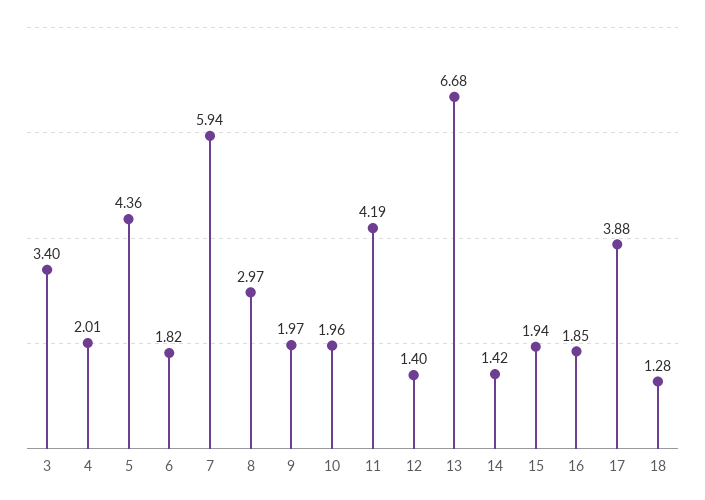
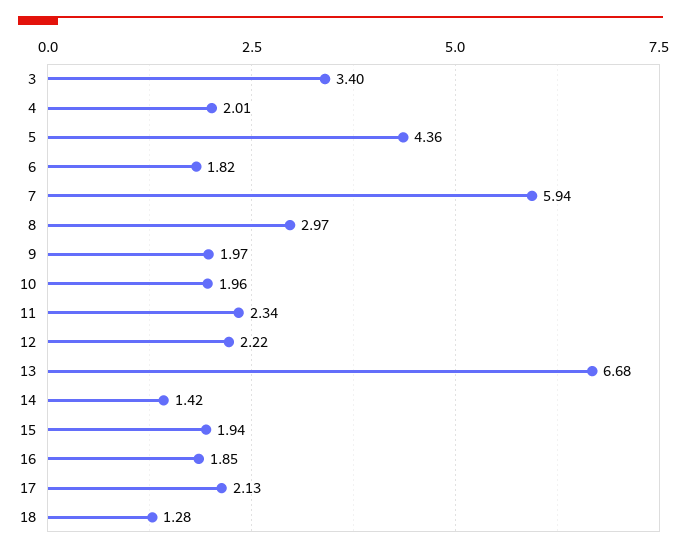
  {
    "3": 3.4,
    "4": 2.01,
    "5": 4.36,
    "6": 1.82,
    "7": 5.94,
    "8": 2.97,
    "9": 1.97,
    "10": 1.96,
-   "11": 4.19,
+   "11": 2.34,
-   "12": 1.4,
+   "12": 2.22,
    "13": 6.68,
    "14": 1.42,
    "15": 1.94,
    "16": 1.85,
-   "17": 3.88,
+   "17": 2.13,
    "18": 1.28
  }

